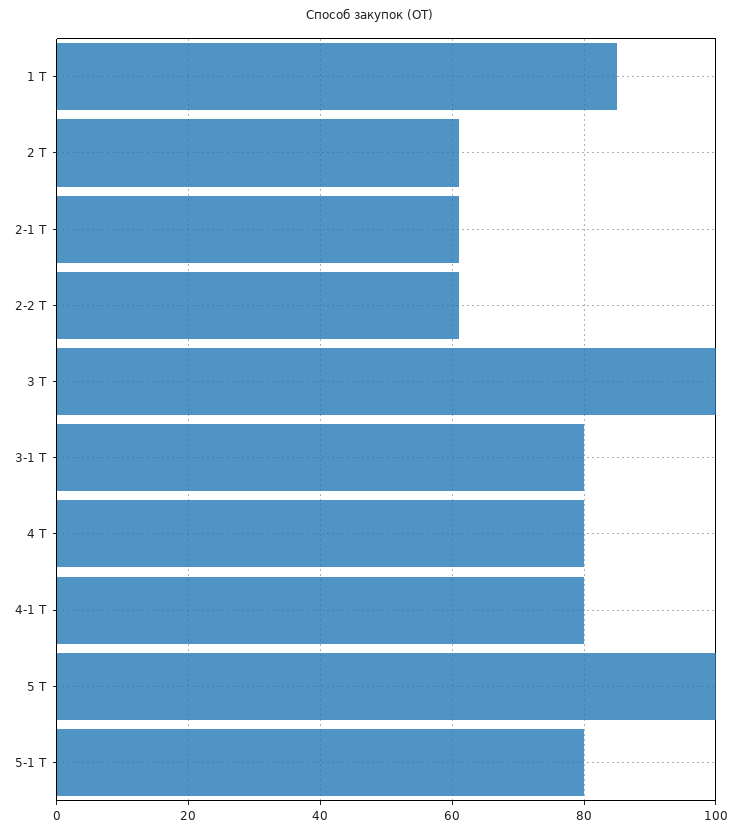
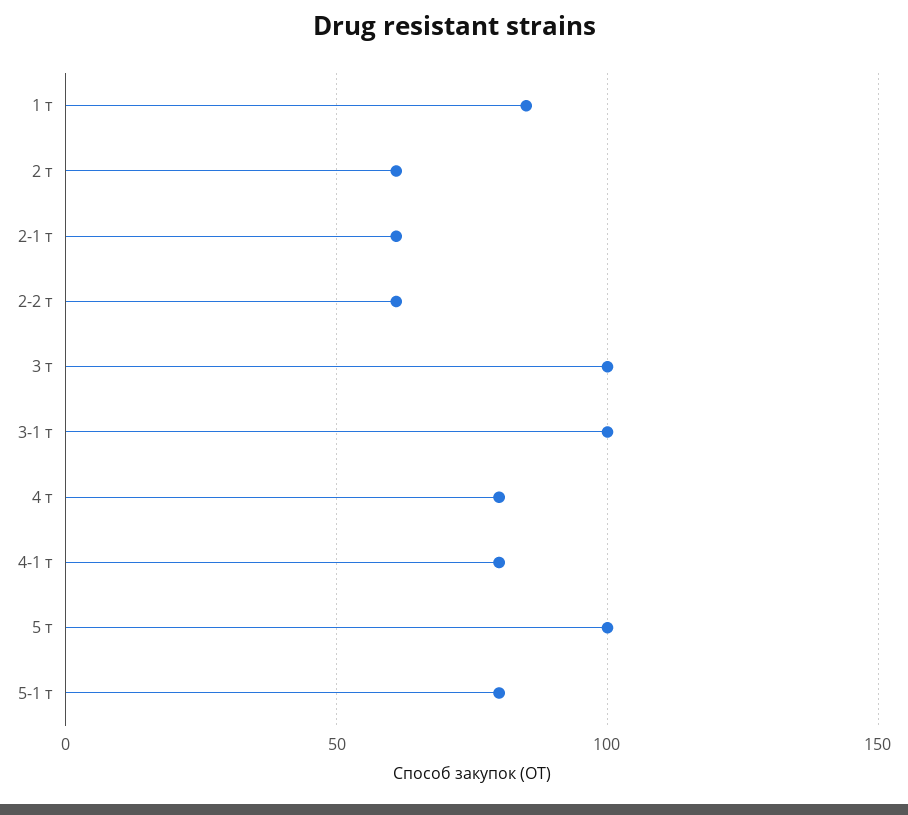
  {
    "1 Т": 85,
    "2 Т": 60,
    "2-1 Т": 60,
    "2-2 Т": 60,
    "3 Т": 100,
-   "3-1 Т": 80,
+   "3-1 Т": 100,
    "4 Т": 80,
    "4-1 Т": 80,
    "5 Т": 100,
    "5-1 Т": 80
  }

